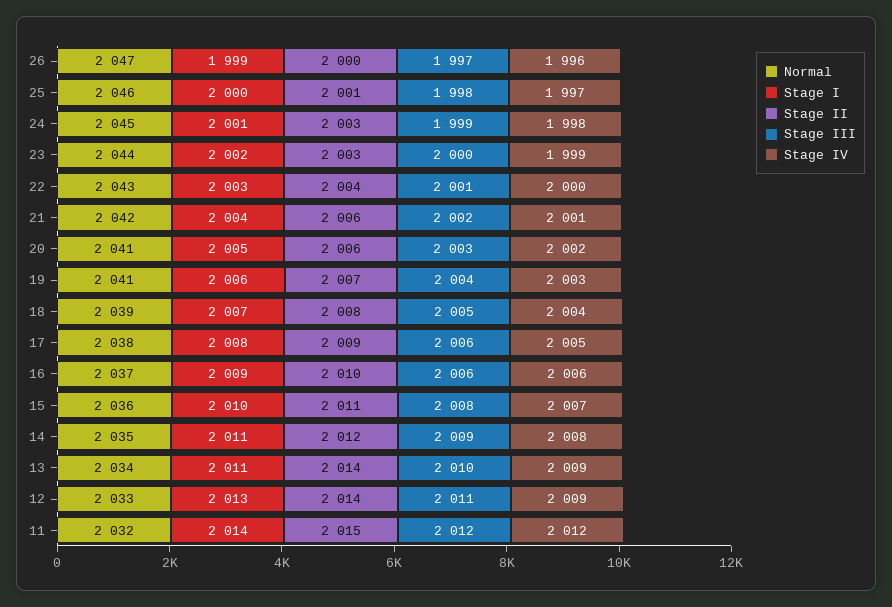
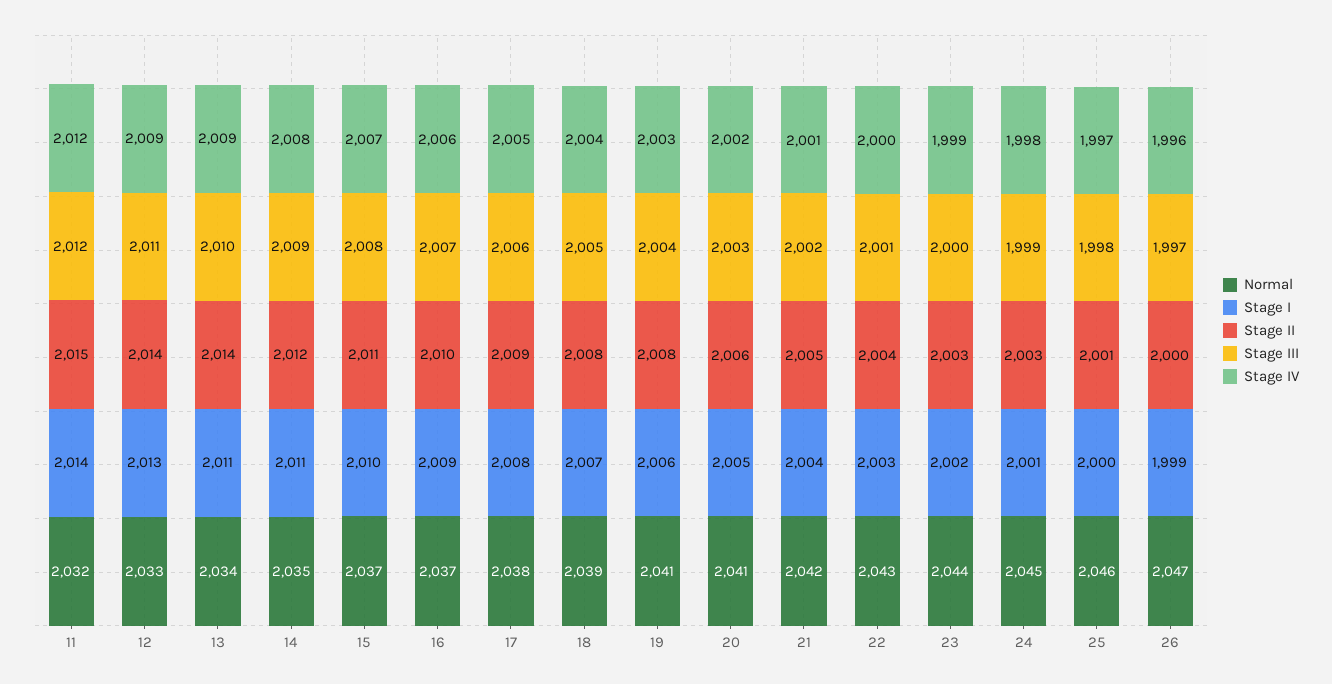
  {
    "Normal": {
      "26": 2047,
      "25": 2046,
      "24": 2045,
      "23": 2044,
      "22": 2043,
      "21": 2042,
      "20": 2041,
      "19": 2041,
      "18": 2039,
      "17": 2038,
      "16": 2037,
-     "15": 2036,
+     "15": 2037,
      "14": 2035,
      "13": 2034,
      "12": 2033,
      "11": 2032
    },
    "Stage I": {
      "26": 1999,
      "25": 2000,
      "24": 2001,
      "23": 2002,
      "22": 2003,
      "21": 2004,
      "20": 2005,
      "19": 2006,
      "18": 2007,
      "17": 2008,
      "16": 2009,
      "15": 2010,
      "14": 2011,
      "13": 2011,
      "12": 2013,
      "11": 2014
    },
    "Stage II": {
      "26": 2000,
      "25": 2001,
      "24": 2003,
      "23": 2003,
      "22": 2004,
-     "21": 2006,
+     "21": 2005,
      "20": 2006,
-     "19": 2007,
+     "19": 2008,
      "18": 2008,
      "17": 2009,
      "16": 2010,
      "15": 2011,
      "14": 2012,
      "13": 2014,
      "12": 2014,
      "11": 2015
    },
    "Stage III": {
      "26": 1997,
      "25": 1998,
      "24": 1999,
      "23": 2000,
      "22": 2001,
      "21": 2002,
      "20": 2003,
      "19": 2004,
      "18": 2005,
      "17": 2006,
-     "16": 2006,
+     "16": 2007,
      "15": 2008,
      "14": 2009,
      "13": 2010,
      "12": 2011,
      "11": 2012
    },
    "Stage IV": {
      "26": 1996,
      "25": 1997,
      "24": 1998,
      "23": 1999,
      "22": 2000,
      "21": 2001,
      "20": 2002,
      "19": 2003,
      "18": 2004,
      "17": 2005,
      "16": 2006,
      "15": 2007,
      "14": 2008,
      "13": 2009,
      "12": 2009,
      "11": 2012
    }
  }

